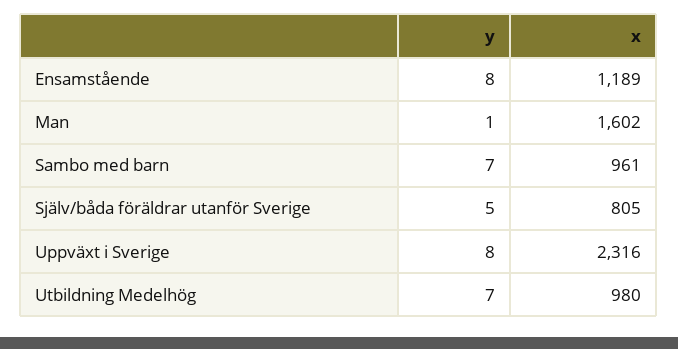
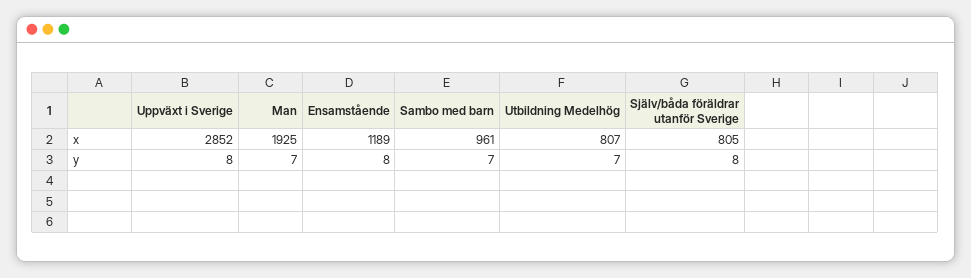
  {
    "y": {
      "Ensamstående": 8,
-     "Man": 1,
+     "Man": 7,
      "Sambo med barn": 7,
-     "Själv/båda föräldrar utanför Sverige": 5,
+     "Själv/båda föräldrar utanför Sverige": 8,
      "Uppväxt i Sverige": 8,
      "Utbildning Medelhög": 7
    },
    "x": {
      "Ensamstående": 1189,
-     "Man": 1602,
+     "Man": 1925,
      "Sambo med barn": 961,
      "Själv/båda föräldrar utanför Sverige": 805,
-     "Uppväxt i Sverige": 2316,
+     "Uppväxt i Sverige": 2852,
-     "Utbildning Medelhög": 980
+     "Utbildning Medelhög": 807
    }
  }

